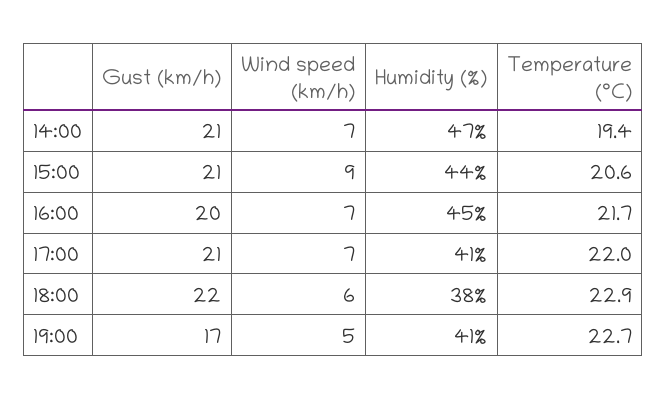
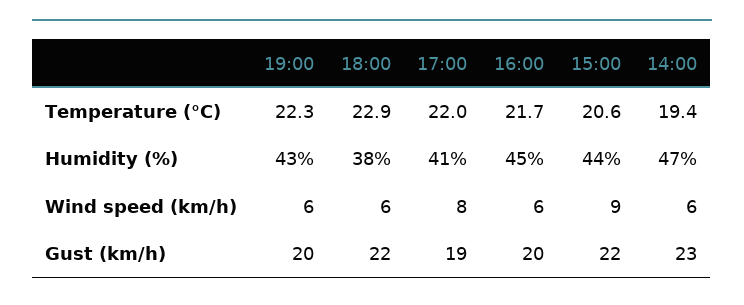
  {
    "Gust (km/h)": {
-     "14:00": 21,
+     "14:00": 23,
-     "15:00": 21,
+     "15:00": 22,
      "16:00": 20,
-     "17:00": 21,
+     "17:00": 19,
      "18:00": 22,
-     "19:00": 17
+     "19:00": 20
    },
    "Wind speed (km/h)": {
-     "14:00": 7,
+     "14:00": 6,
      "15:00": 9,
-     "16:00": 7,
+     "16:00": 6,
-     "17:00": 7,
+     "17:00": 8,
      "18:00": 6,
-     "19:00": 5
+     "19:00": 6
    },
    "Humidity (%)": {
      "14:00": 47,
      "15:00": 44,
      "16:00": 45,
      "17:00": 41,
      "18:00": 38,
-     "19:00": 41
+     "19:00": 43
    },
    "Temperature (°C)": {
      "14:00": 19.4,
      "15:00": 20.6,
      "16:00": 21.7,
      "17:00": 22,
      "18:00": 22.9,
-     "19:00": 22.7
+     "19:00": 22.3
    }
  }

